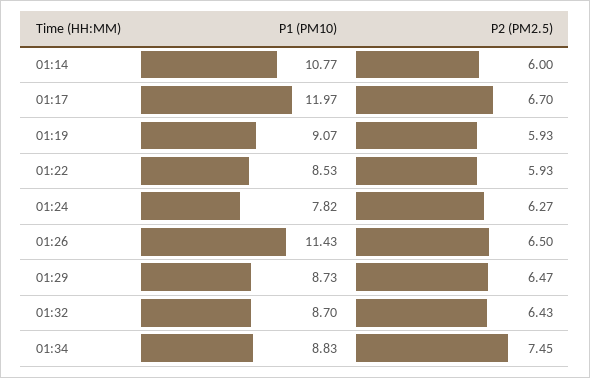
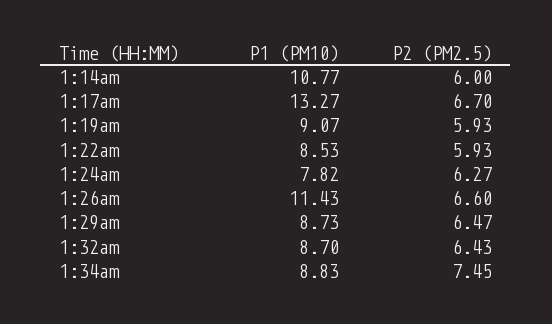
  {
    "P1 (PM10)": {
      "01:14": 10.77,
-     "01:17": 11.97,
+     "01:17": 13.27,
      "01:19": 9.07,
      "01:22": 8.53,
      "01:24": 7.82,
      "01:26": 11.43,
      "01:29": 8.73,
      "01:32": 8.7,
      "01:34": 8.83
    },
    "P2 (PM2.5)": {
      "01:14": 6,
      "01:17": 6.7,
      "01:19": 5.93,
      "01:22": 5.93,
      "01:24": 6.27,
-     "01:26": 6.5,
+     "01:26": 6.6,
      "01:29": 6.47,
      "01:32": 6.43,
      "01:34": 7.45
    }
  }

